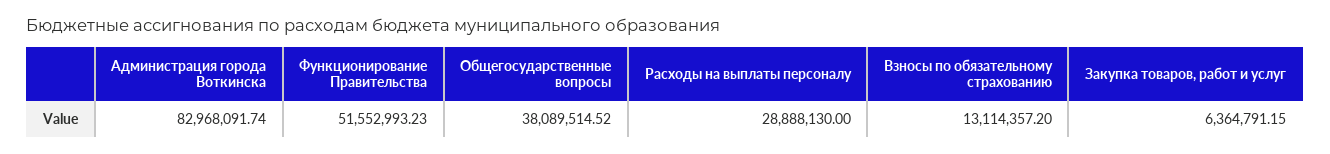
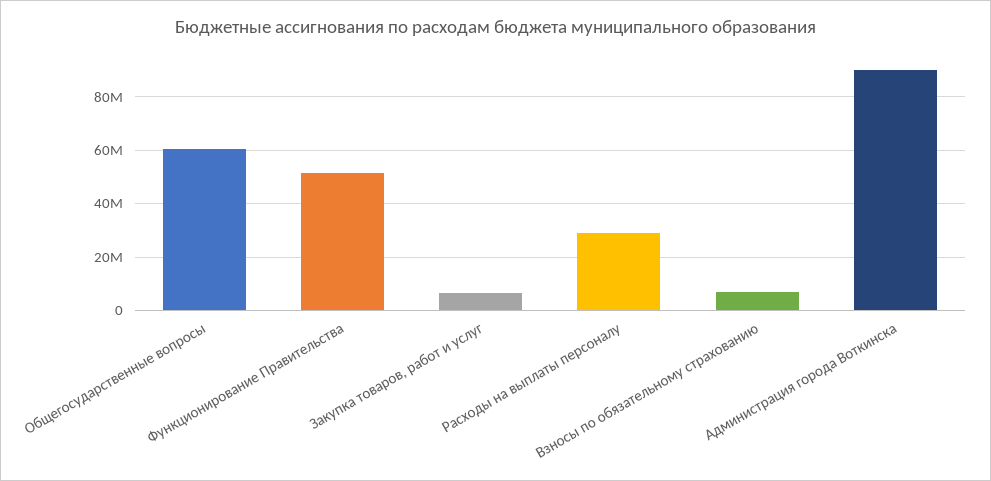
  {
-   "Администрация города Воткинска": 82968091.74,
+   "Администрация города Воткинска": 90000000,
    "Функционирование Правительства": 51552993.23,
-   "Общегосударственные вопросы": 38089514.52,
+   "Общегосударственные вопросы": 60000000,
    "Расходы на выплаты персоналу": 28888130,
-   "Взносы по обязательному страхованию": 13114357.2,
+   "Взносы по обязательному страхованию": 7500000,
    "Закупка товаров, работ и услуг": 6364791.15
  }

